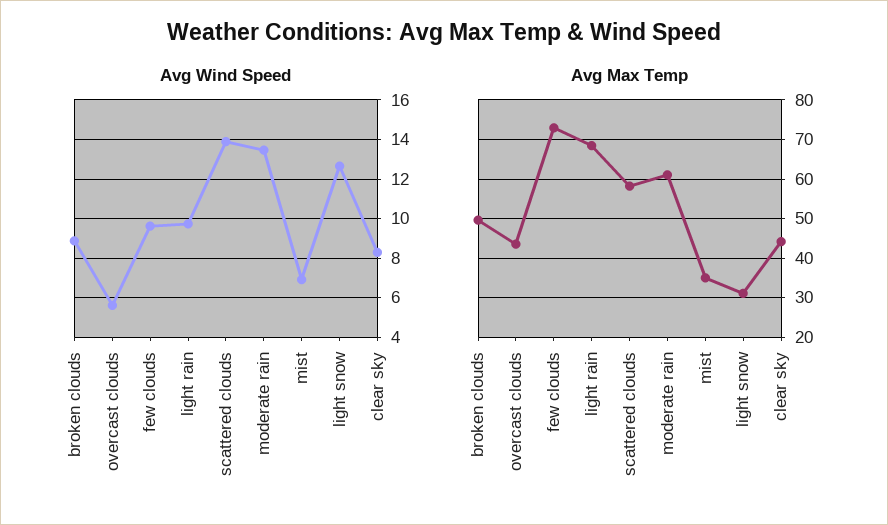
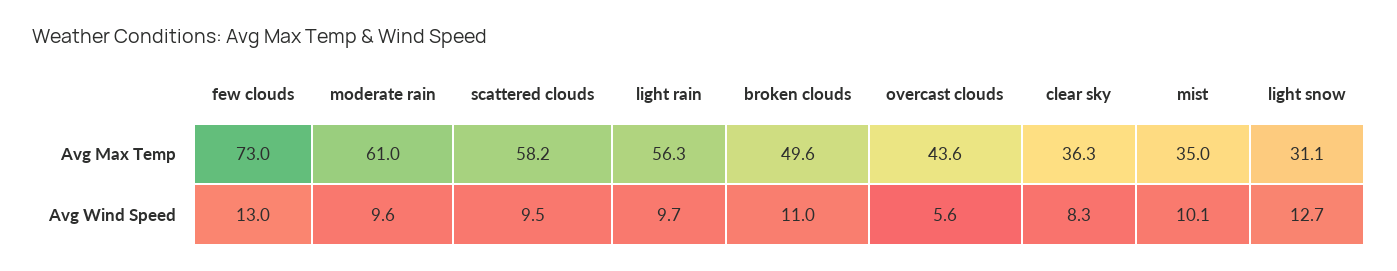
  {
    "Avg Wind Speed": {
-     "broken clouds": 9,
+     "broken clouds": 11,
      "overcast clouds": 5.6,
-     "few clouds": 9.5,
+     "few clouds": 13,
      "light rain": 9.7,
-     "scattered clouds": 14,
+     "scattered clouds": 9.5,
-     "moderate rain": 13.5,
+     "moderate rain": 9.6,
-     "mist": 7,
+     "mist": 10.1,
      "light snow": 12.7,
      "clear sky": 8.3
    },
    "Avg Max Temp": {
      "broken clouds": 49.6,
      "overcast clouds": 43.6,
      "few clouds": 73,
-     "light rain": 68,
+     "light rain": 56.3,
      "scattered clouds": 58.2,
      "moderate rain": 61,
      "mist": 35,
      "light snow": 31.1,
-     "clear sky": 44
+     "clear sky": 36.3
    }
  }

